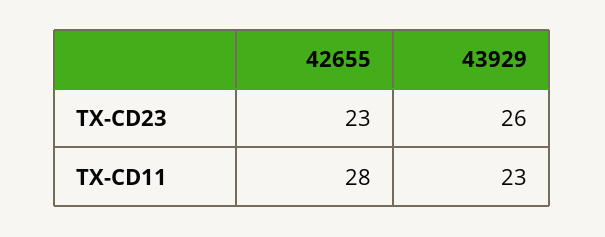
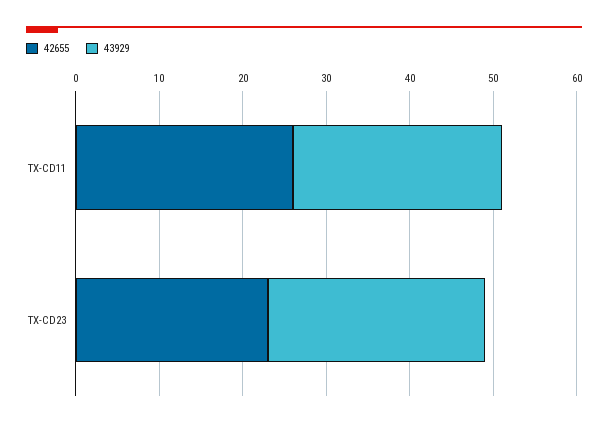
  {
    "42655": {
      "TX-CD23": 23,
-     "TX-CD11": 28
+     "TX-CD11": 26
    },
    "43929": {
      "TX-CD23": 26,
-     "TX-CD11": 23
+     "TX-CD11": 25
    }
  }

